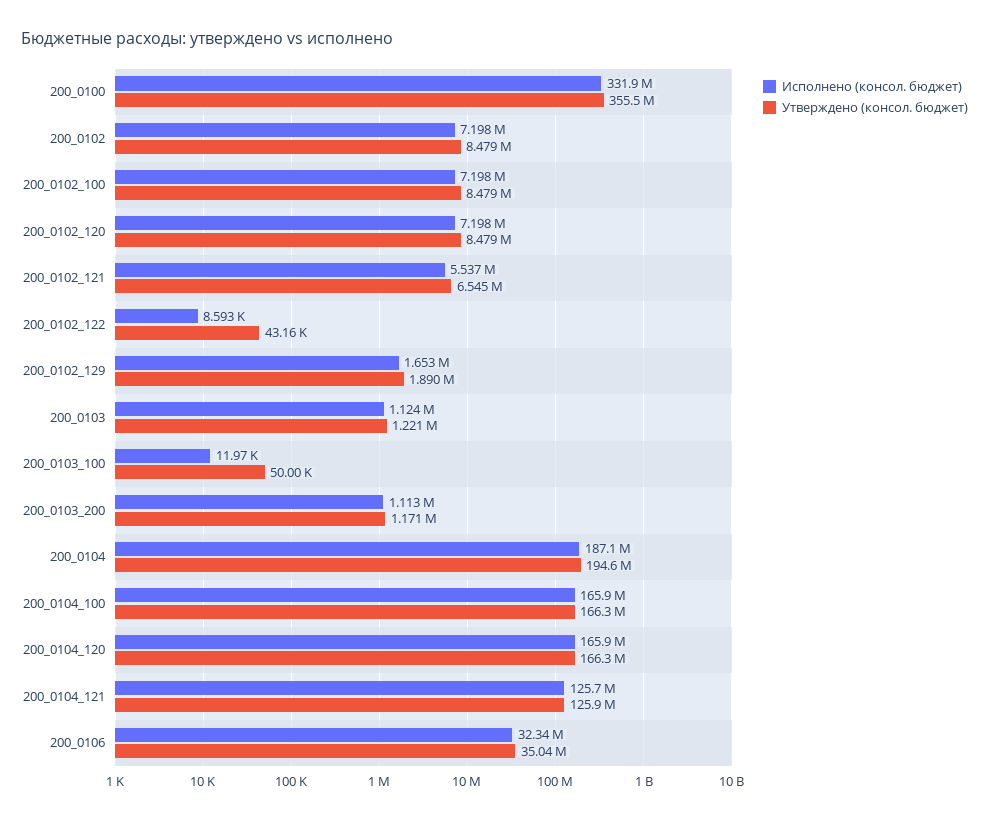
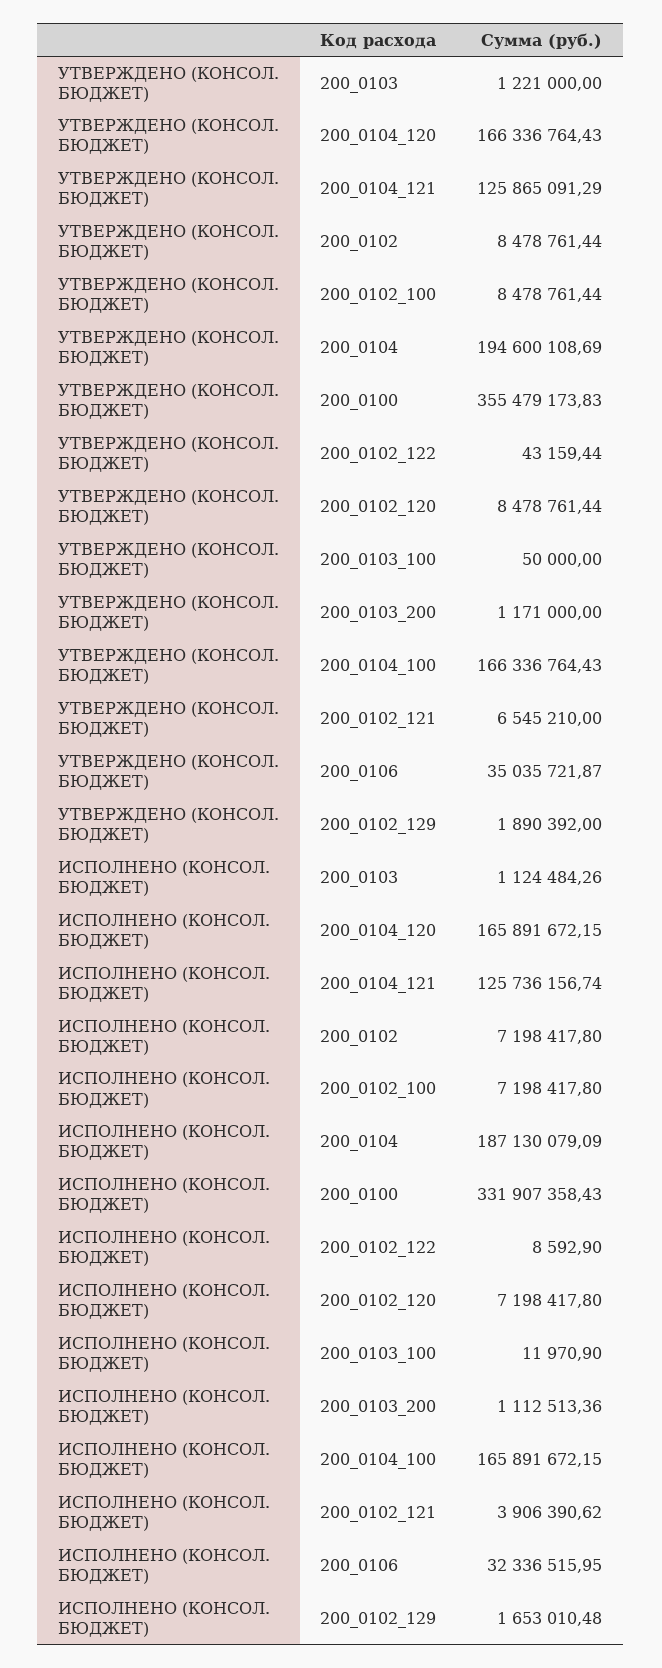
  {
    "Исполнено (консол. бюджет)": {
      "200_0100": 331907358.43,
      "200_0102": 7198417.8,
      "200_0102_100": 7198417.8,
      "200_0102_120": 7198417.8,
-     "200_0102_121": 5537000,
+     "200_0102_121": 3906390.62,
      "200_0102_122": 8592.9,
      "200_0102_129": 1653010.48,
      "200_0103": 1124484.26,
      "200_0103_100": 11970.9,
      "200_0103_200": 1112513.36,
      "200_0104": 187130079.09,
      "200_0104_100": 165891672.15,
      "200_0104_120": 165891672.15,
      "200_0104_121": 125736156.74,
      "200_0106": 32336515.95
    },
    "Утверждено (консол. бюджет)": {
      "200_0100": 355479173.83,
      "200_0102": 8478761.44,
      "200_0102_100": 8478761.44,
      "200_0102_120": 8478761.44,
      "200_0102_121": 6545210,
      "200_0102_122": 43159.44,
      "200_0102_129": 1890392,
      "200_0103": 1221000,
      "200_0103_100": 50000,
      "200_0103_200": 1171000,
      "200_0104": 194600108.69,
      "200_0104_100": 166336764.43,
      "200_0104_120": 166336764.43,
      "200_0104_121": 125865091.29,
      "200_0106": 35035721.87
    }
  }

